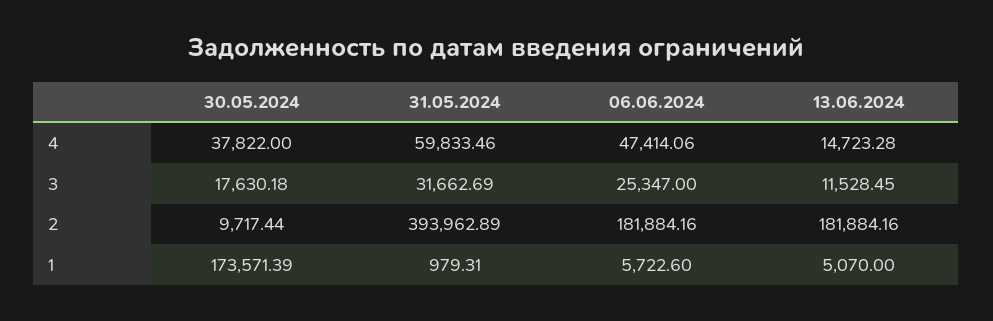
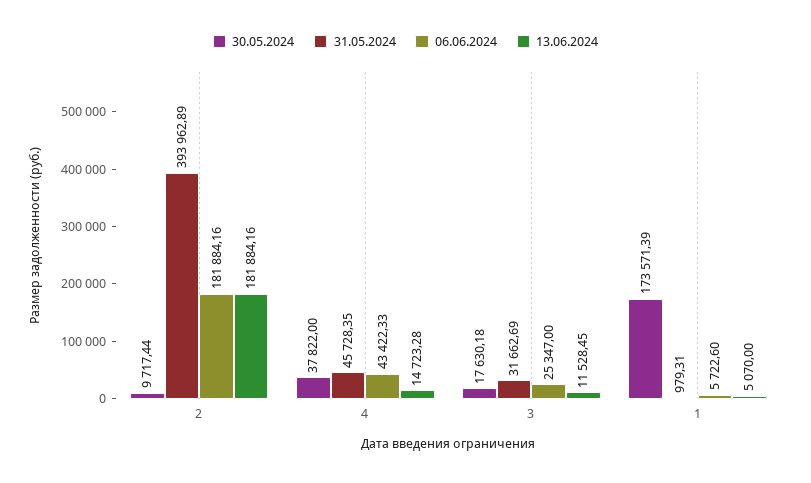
  {
    "30.05.2024": {
      "4": 37822,
      "3": 17630.18,
      "2": 9717.44,
      "1": 173571.39
    },
    "31.05.2024": {
-     "4": 59833.46,
+     "4": 45728.35,
      "3": 31662.69,
      "2": 393962.89,
      "1": 979.31
    },
    "06.06.2024": {
-     "4": 47414.06,
+     "4": 43422.33,
      "3": 25347,
      "2": 181884.16,
      "1": 5722.6
    },
    "13.06.2024": {
      "4": 14723.28,
      "3": 11528.45,
      "2": 181884.16,
      "1": 5070
    }
  }

